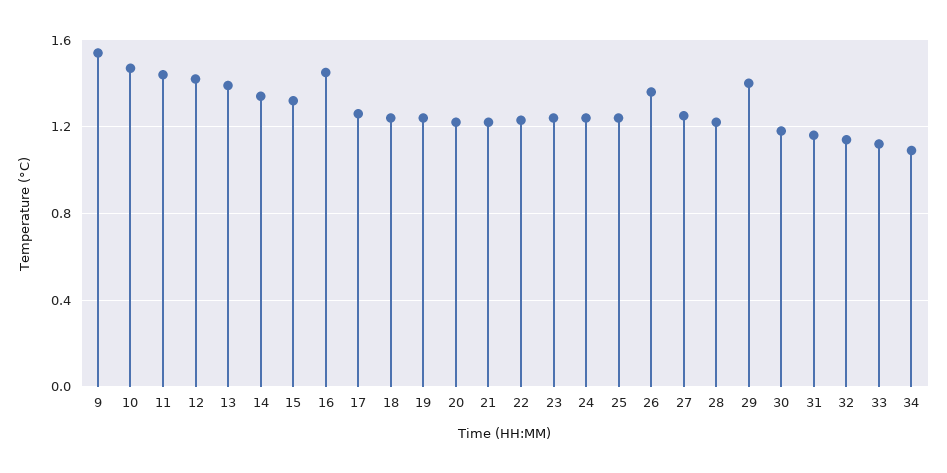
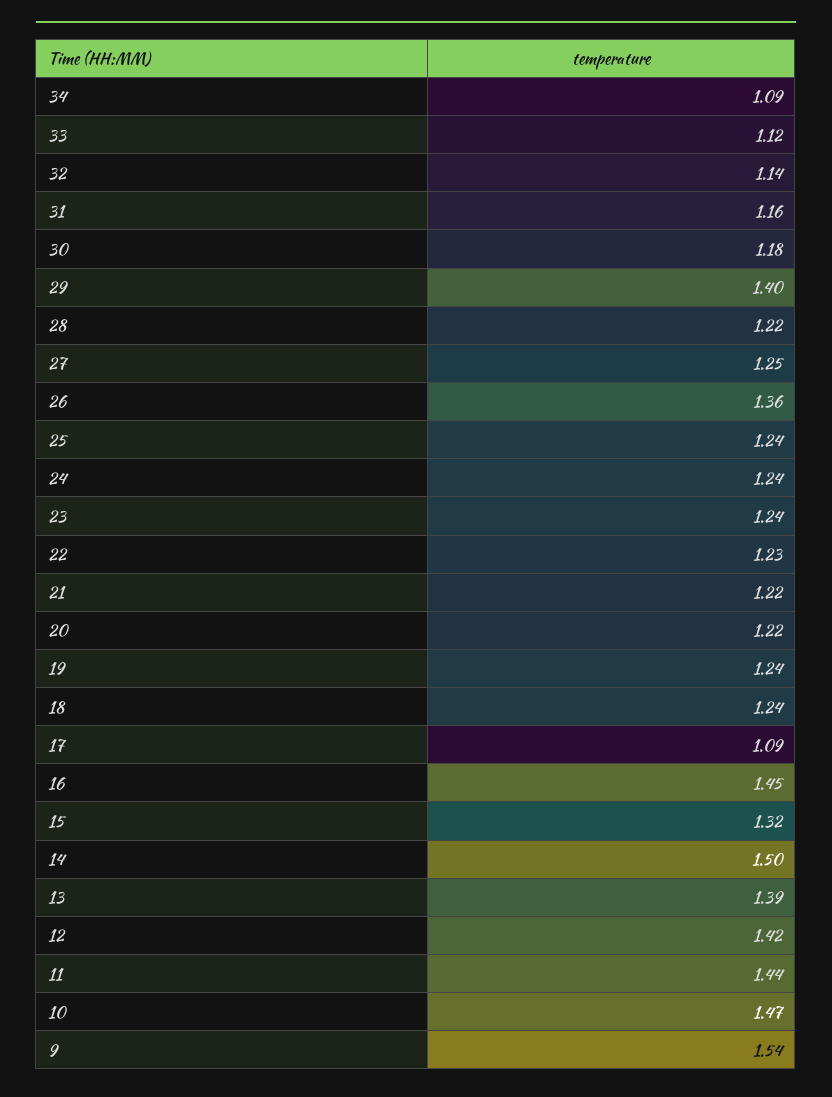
  {
    "9": 1.54,
    "10": 1.47,
    "11": 1.44,
    "12": 1.42,
    "13": 1.39,
-   "14": 1.35,
+   "14": 1.5,
    "15": 1.32,
    "16": 1.45,
-   "17": 1.25,
+   "17": 1.09,
    "18": 1.24,
    "19": 1.24,
    "20": 1.22,
    "21": 1.22,
    "22": 1.23,
    "23": 1.24,
    "24": 1.24,
    "25": 1.24,
    "26": 1.36,
    "27": 1.25,
    "28": 1.22,
    "29": 1.4,
    "30": 1.18,
    "31": 1.16,
    "32": 1.14,
    "33": 1.12,
    "34": 1.09
  }

